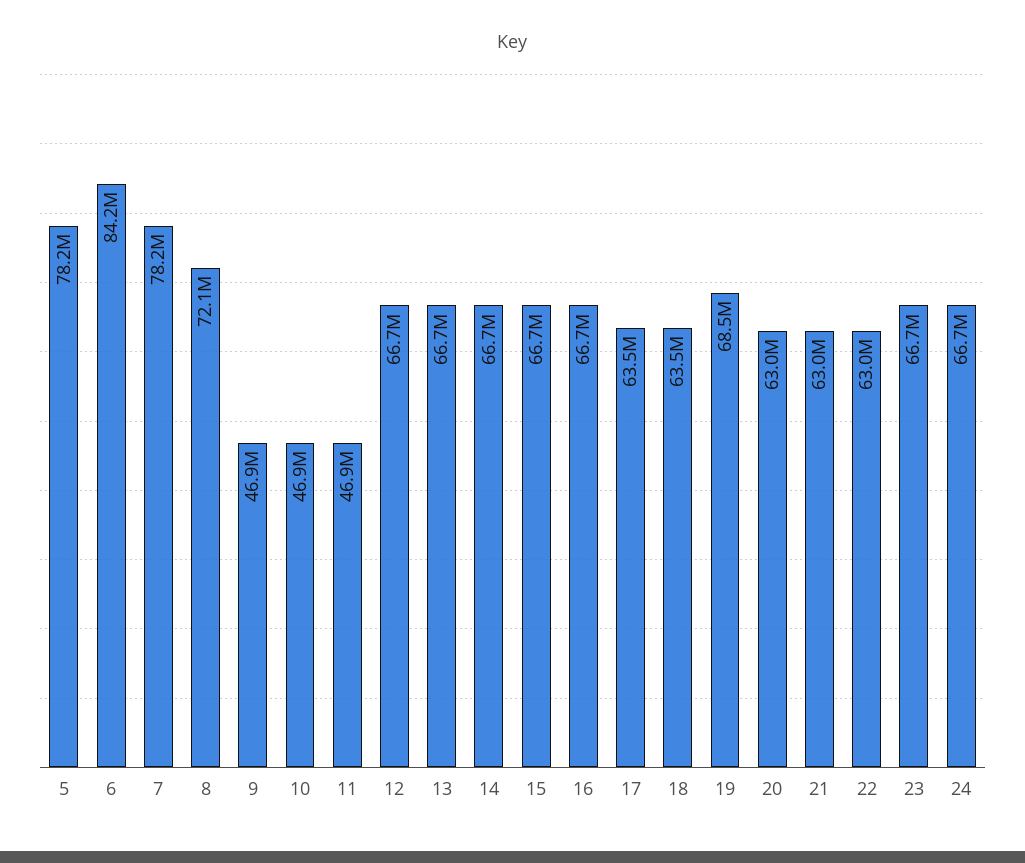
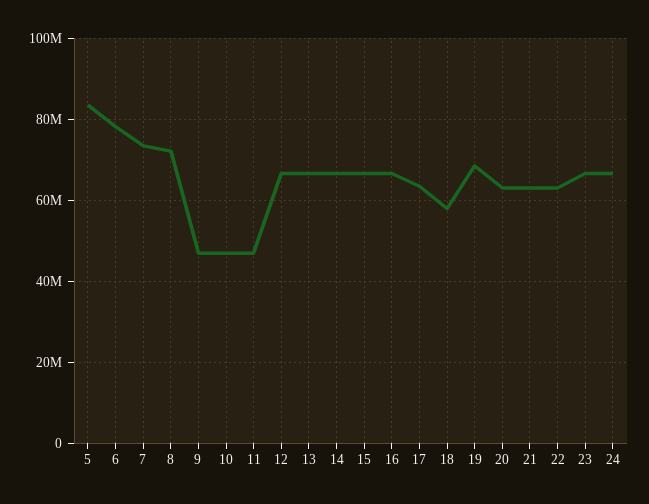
  {
-   "5": 78200000,
+   "5": 84000000,
-   "6": 84200000,
+   "6": 78000000,
-   "7": 78200000,
+   "7": 74000000,
    "8": 72100000,
    "9": 46900000,
    "10": 46900000,
    "11": 46900000,
    "12": 66700000,
    "13": 66700000,
    "14": 66700000,
    "15": 66700000,
    "16": 66700000,
    "17": 63500000,
-   "18": 63500000,
+   "18": 58000000,
    "19": 68500000,
    "20": 63000000,
    "21": 63000000,
    "22": 63000000,
    "23": 66700000,
    "24": 66700000
  }

